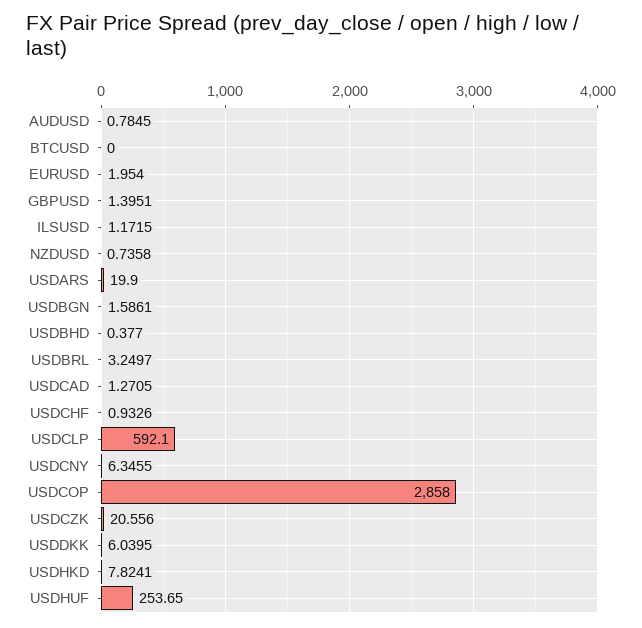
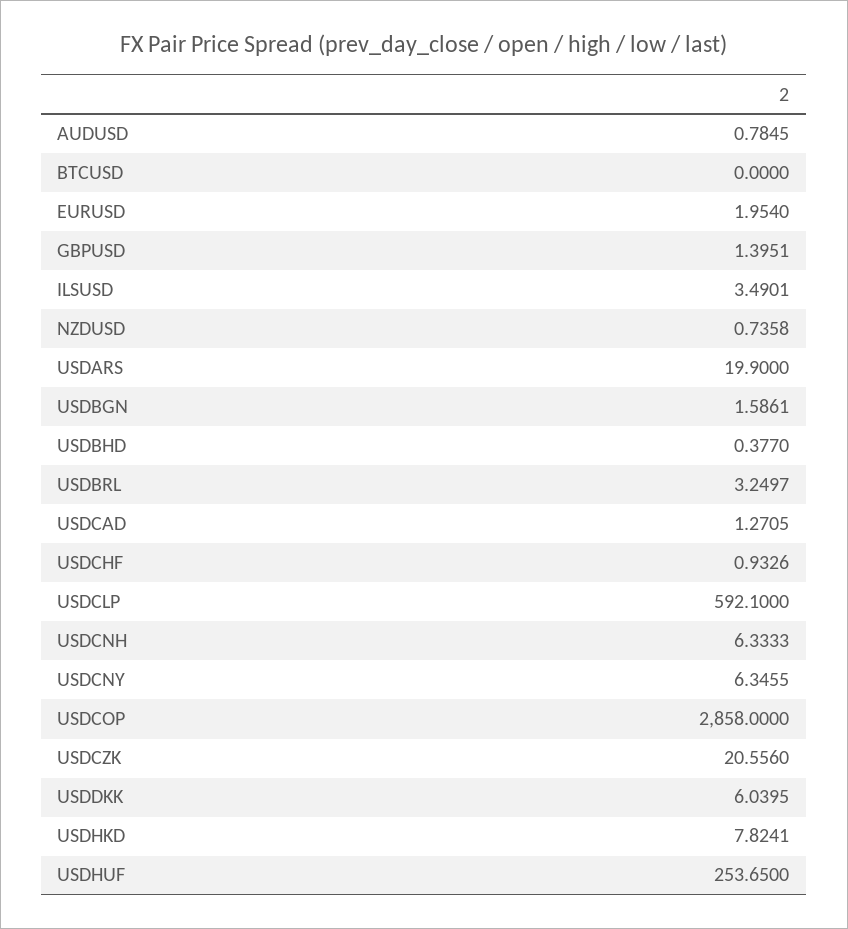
  {
    "AUDUSD": 0.7845,
    "BTCUSD": 0,
    "EURUSD": 1.954,
    "GBPUSD": 1.3951,
-   "ILSUSD": 1.1715,
+   "ILSUSD": 3.4901,
    "NZDUSD": 0.7358,
    "USDARS": 19.9,
    "USDBGN": 1.5861,
    "USDBHD": 0.377,
    "USDBRL": 3.2497,
    "USDCAD": 1.2705,
    "USDCHF": 0.9326,
    "USDCLP": 592.1,
    "USDCNY": 6.3455,
    "USDCOP": 2858,
    "USDCZK": 20.556,
    "USDDKK": 6.0395,
    "USDHKD": 7.8241,
-   "USDHUF": 253.65
+   "USDHUF": 253.65,
+   "USDCNH": 6.3333
  }

